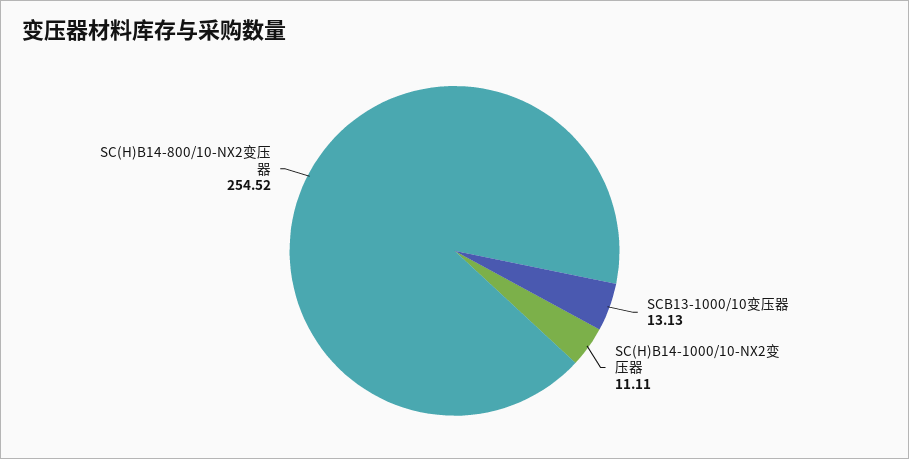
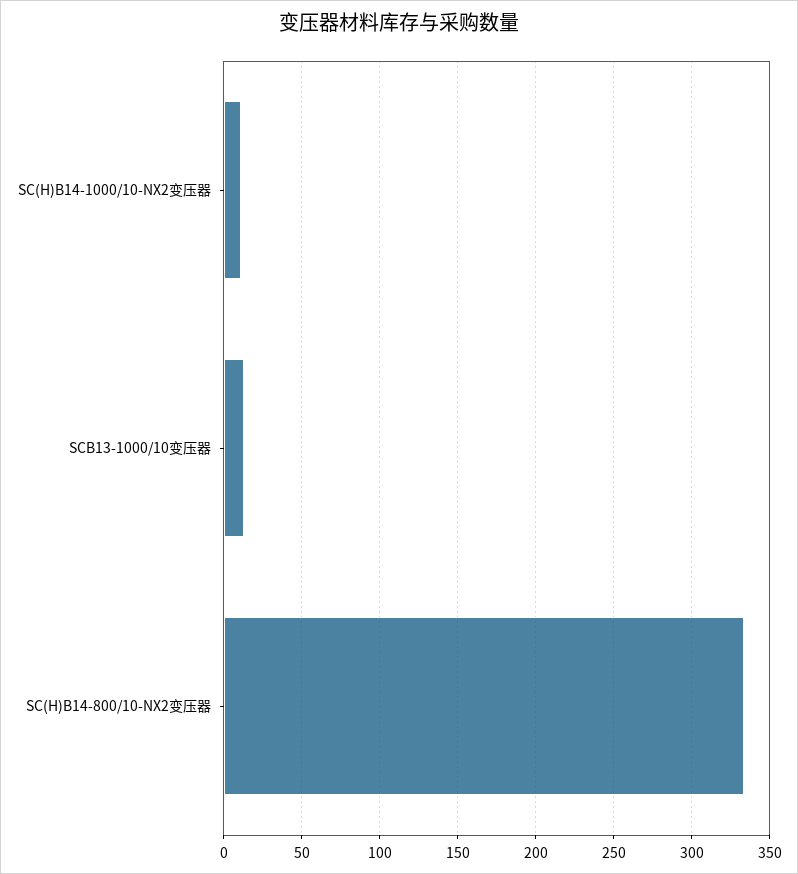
  {
    "SCB13-1000/10变压器": 13.13,
    "SC(H)B14-1000/10-NX2变压器": 11.11,
-   "SC(H)B14-800/10-NX2变压器": 254.52
+   "SC(H)B14-800/10-NX2变压器": 335
  }

